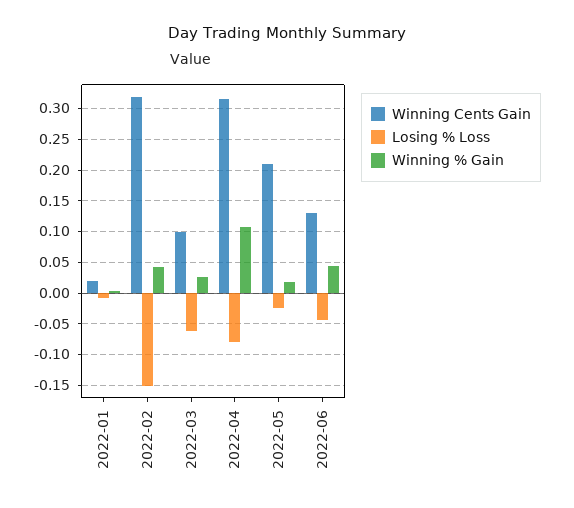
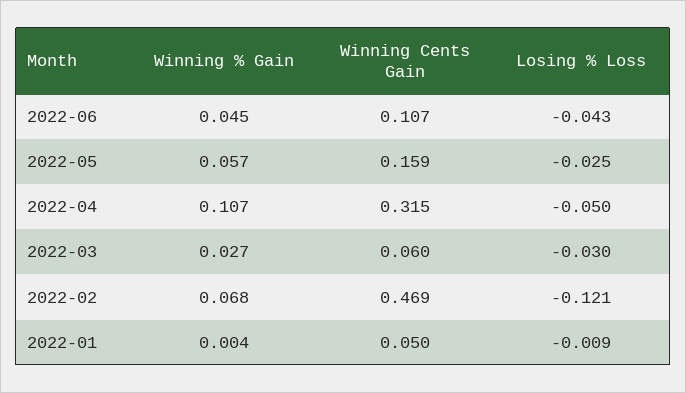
  {
    "Winning Cents Gain": {
-     "2022-01": 0.02,
+     "2022-01": 0.05,
-     "2022-02": 0.32,
+     "2022-02": 0.469,
-     "2022-03": 0.1,
+     "2022-03": 0.06,
      "2022-04": 0.315,
-     "2022-05": 0.21,
+     "2022-05": 0.159,
-     "2022-06": 0.13
+     "2022-06": 0.107
    },
    "Losing % Loss": {
      "2022-01": -0.009,
-     "2022-02": -0.15,
+     "2022-02": -0.121,
-     "2022-03": -0.06,
+     "2022-03": -0.03,
-     "2022-04": -0.08,
+     "2022-04": -0.05,
      "2022-05": -0.025,
      "2022-06": -0.043
    },
    "Winning % Gain": {
      "2022-01": 0.004,
-     "2022-02": 0.04,
+     "2022-02": 0.068,
      "2022-03": 0.027,
      "2022-04": 0.107,
-     "2022-05": 0.02,
+     "2022-05": 0.057,
      "2022-06": 0.045
    }
  }

